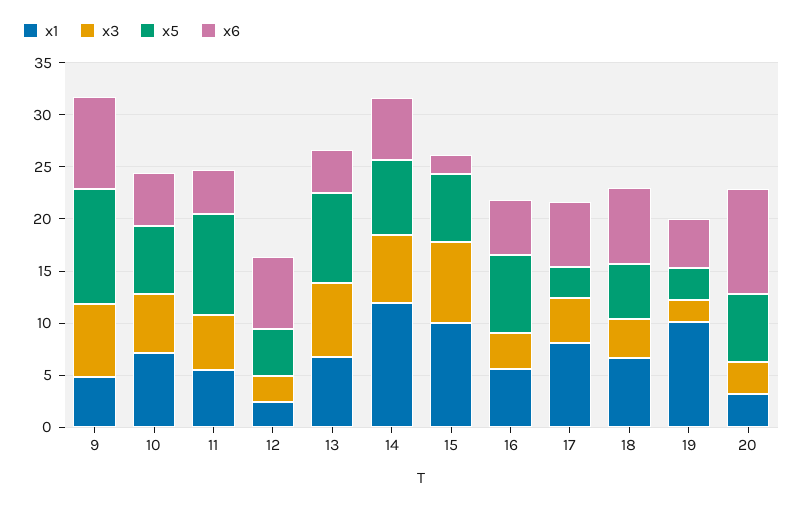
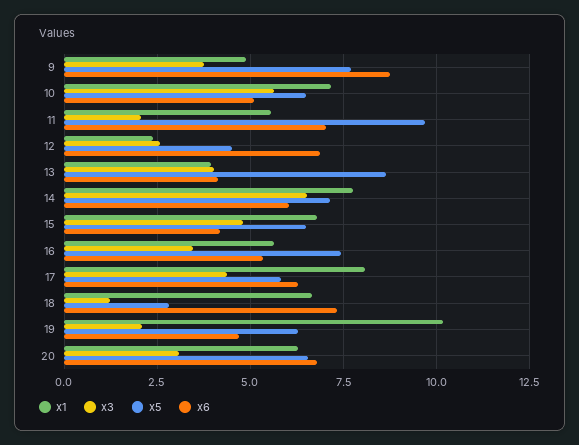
  {
    "x1": {
      "9": 4.75,
      "10": 7.25,
      "11": 5.5,
      "12": 2.5,
-     "13": 7,
+     "13": 4,
-     "14": 12,
+     "14": 7.75,
-     "15": 10,
+     "15": 6.75,
      "16": 5.5,
      "17": 8,
      "18": 6.75,
      "19": 10.25,
-     "20": 3
+     "20": 6.25
    },
    "x3": {
-     "9": 7,
+     "9": 3.75,
      "10": 5.75,
-     "11": 5,
+     "11": 2,
      "12": 2.5,
-     "13": 7,
+     "13": 4,
      "14": 6.5,
-     "15": 8,
+     "15": 4.75,
      "16": 3.5,
      "17": 4.25,
-     "18": 4,
+     "18": 1.25,
      "19": 2,
      "20": 3
    },
    "x5": {
-     "9": 11,
+     "9": 7.75,
      "10": 6.5,
      "11": 9.75,
      "12": 4.5,
      "13": 8.75,
      "14": 7.25,
      "15": 6.5,
      "16": 7.5,
-     "17": 3,
+     "17": 5.75,
-     "18": 5,
+     "18": 2.75,
-     "19": 3,
+     "19": 6.25,
      "20": 6.5
    },
    "x6": {
      "9": 8.75,
      "10": 5,
-     "11": 4,
+     "11": 7,
      "12": 7,
      "13": 4,
      "14": 6,
-     "15": 2,
+     "15": 4.25,
      "16": 5.25,
      "17": 6.25,
      "18": 7.25,
      "19": 4.75,
-     "20": 10
+     "20": 6.75
    }
  }

